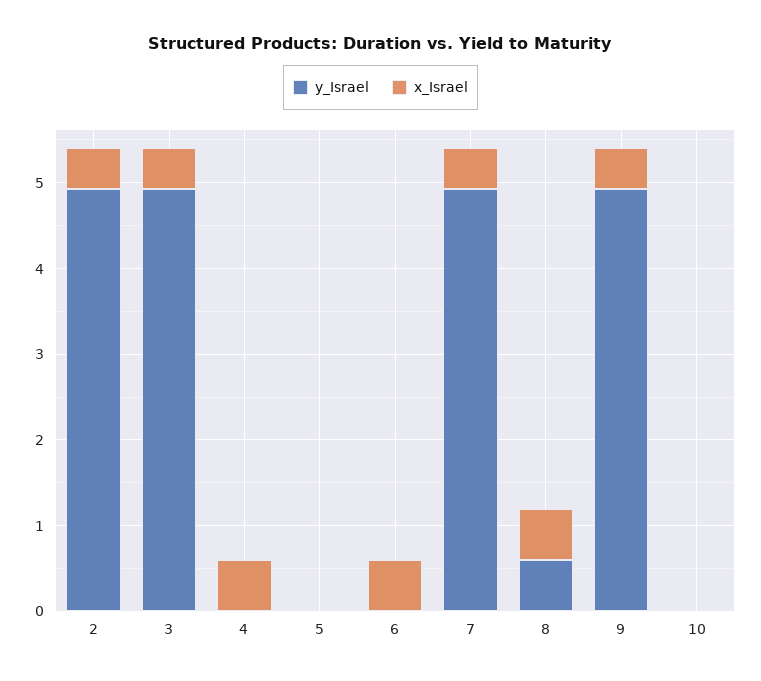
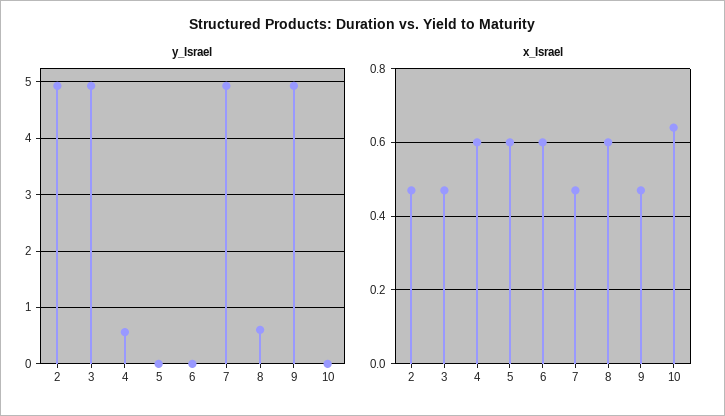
  {
    "y_Israel": {
      "2": 5,
      "3": 5,
-     "4": 0,
+     "4": 0.6,
      "5": 0,
      "6": 0,
      "7": 5,
      "8": 0.6,
      "9": 5,
      "10": 0
    },
    "x_Israel": {
      "2": 0.45,
      "3": 0.45,
      "4": 0.6,
-     "5": 0,
+     "5": 0.6,
      "6": 0.6,
      "7": 0.45,
      "8": 0.6,
      "9": 0.45,
-     "10": 0
+     "10": 0.65
    }
  }

